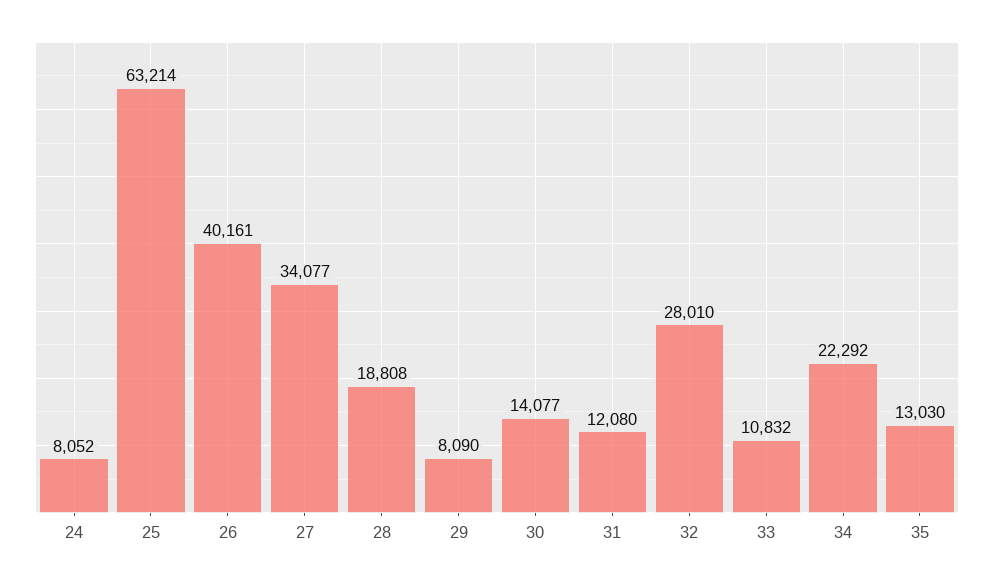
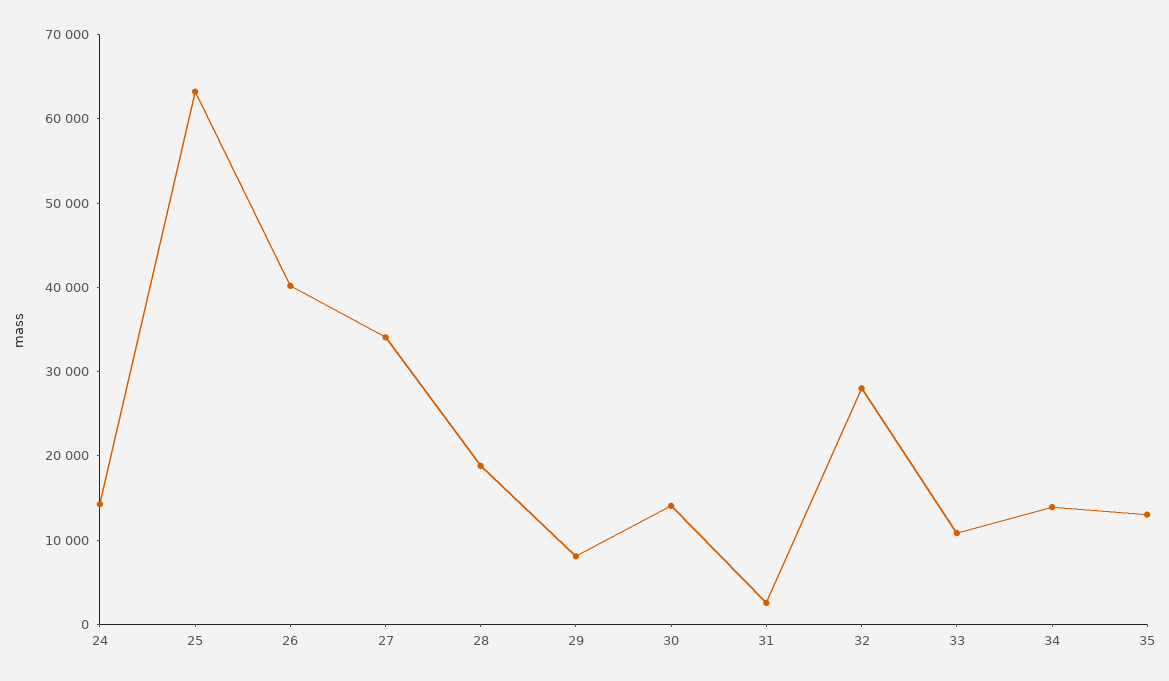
  {
-   "24": 8052,
+   "24": 14000,
    "25": 63214,
    "26": 40161,
    "27": 34077,
    "28": 18808,
    "29": 8090,
    "30": 14077,
-   "31": 12080,
+   "31": 2000,
    "32": 28010,
    "33": 10832,
-   "34": 22292,
+   "34": 14000,
    "35": 13030
  }

